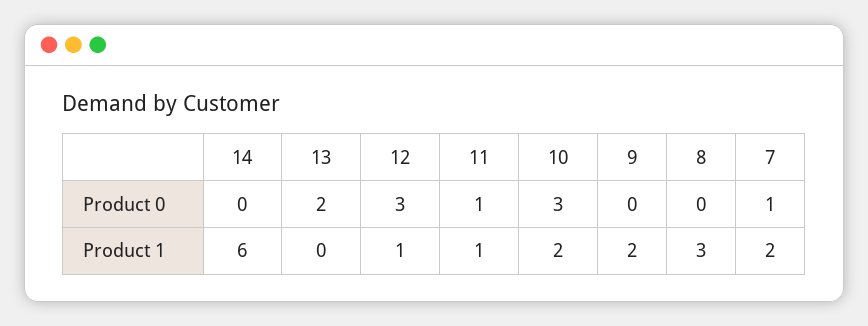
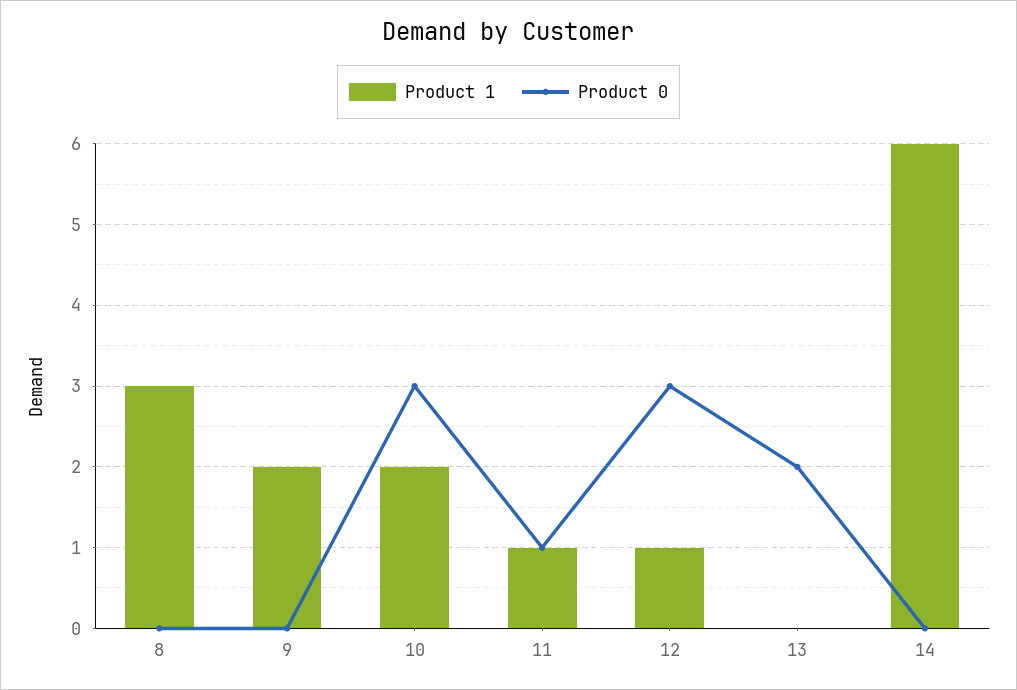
  {
    "Product 0": {
      "14": 0,
      "13": 2,
      "12": 3,
      "11": 1,
      "10": 3,
      "9": 0,
-     "8": 0,
+     "8": 0
-     "7": 1
    },
    "Product 1": {
      "14": 6,
      "13": 0,
      "12": 1,
      "11": 1,
      "10": 2,
      "9": 2,
-     "8": 3,
+     "8": 3
-     "7": 2
    }
  }

